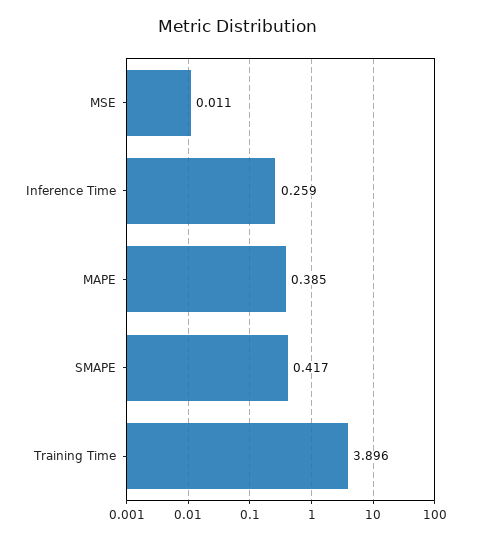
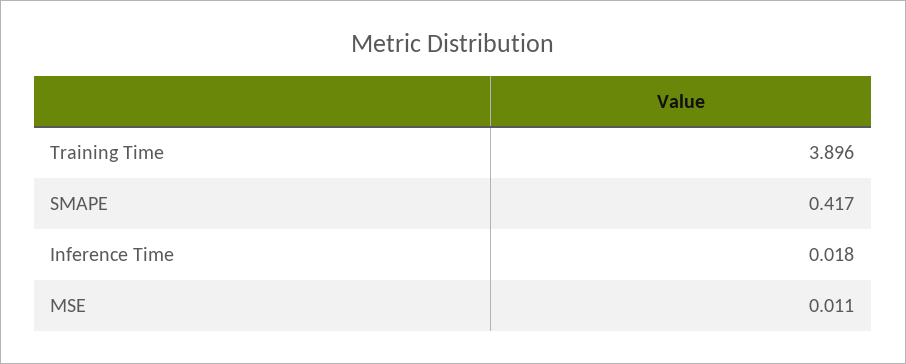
  {
    "MSE": 0.011,
-   "Inference Time": 0.259,
+   "Inference Time": 0.018,
-   "MAPE": 0.385,
    "SMAPE": 0.417,
    "Training Time": 3.896
  }

